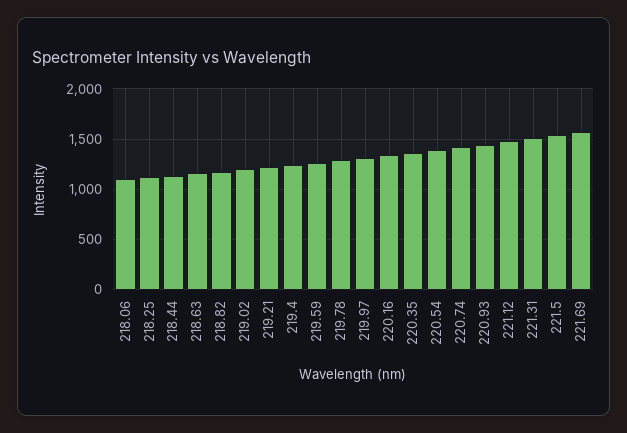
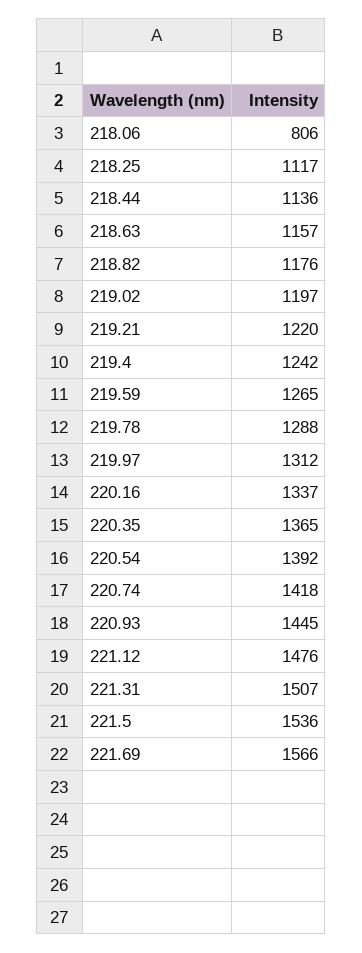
  {
-   "218.06": 1100,
+   "218.06": 806,
    "218.25": 1117,
    "218.44": 1136,
    "218.63": 1157,
    "218.82": 1176,
    "219.02": 1197,
    "219.21": 1220,
    "219.4": 1242,
    "219.59": 1265,
    "219.78": 1288,
    "219.97": 1312,
    "220.16": 1337,
    "220.35": 1365,
    "220.54": 1392,
    "220.74": 1418,
    "220.93": 1445,
    "221.12": 1476,
    "221.31": 1507,
    "221.5": 1536,
    "221.69": 1566
  }

